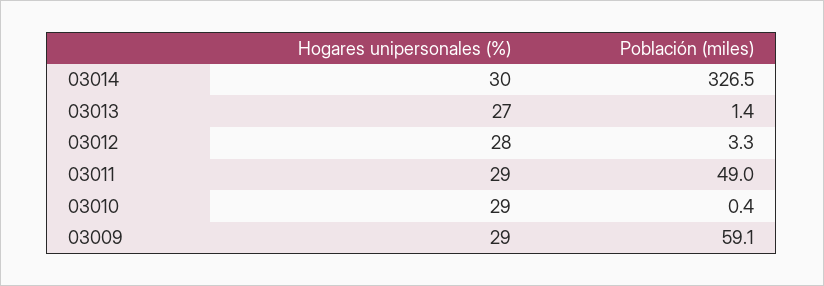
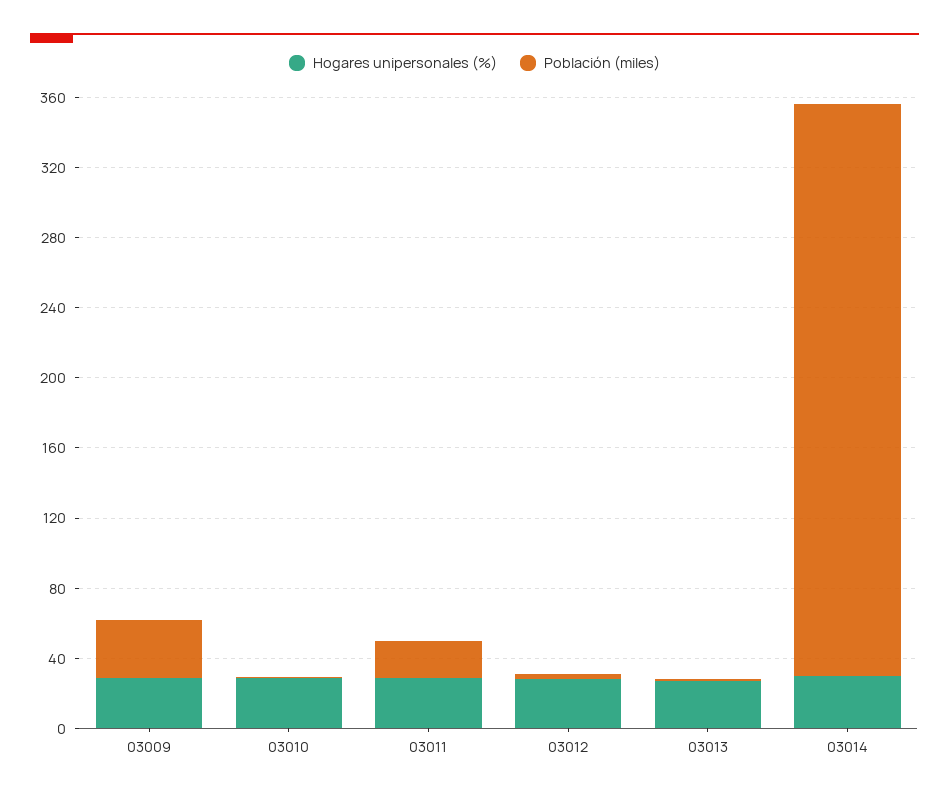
  {
    "Hogares unipersonales (%)": {
      "03014": 30,
      "03013": 27,
      "03012": 28,
      "03011": 29,
      "03010": 29,
      "03009": 29
    },
    "Población (miles)": {
      "03014": 326.5,
      "03013": 1.4,
      "03012": 3.3,
-     "03011": 49,
+     "03011": 20,
      "03010": 0.4,
-     "03009": 59.1
+     "03009": 30
    }
  }

